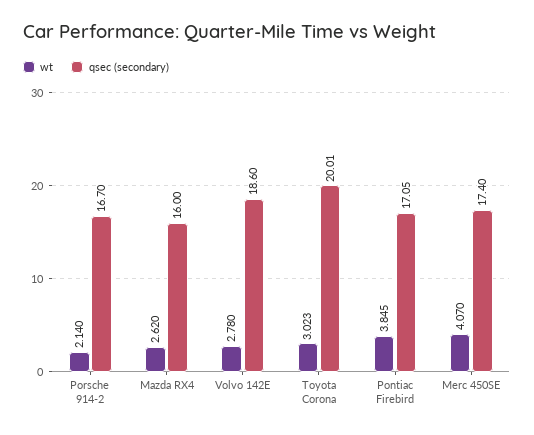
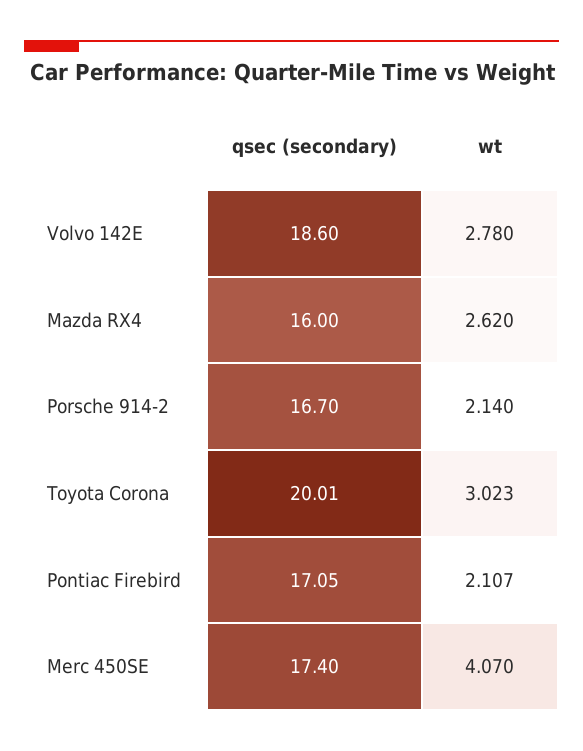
  {
    "wt": {
      "Porsche 914-2": 2.14,
      "Mazda RX4": 2.62,
      "Volvo 142E": 2.78,
      "Toyota Corona": 3.023,
-     "Pontiac Firebird": 3.845,
+     "Pontiac Firebird": 2.107,
      "Merc 450SE": 4.07
    },
    "qsec (secondary)": {
      "Porsche 914-2": 16.7,
      "Mazda RX4": 16,
      "Volvo 142E": 18.6,
      "Toyota Corona": 20.01,
      "Pontiac Firebird": 17.05,
      "Merc 450SE": 17.4
    }
  }

